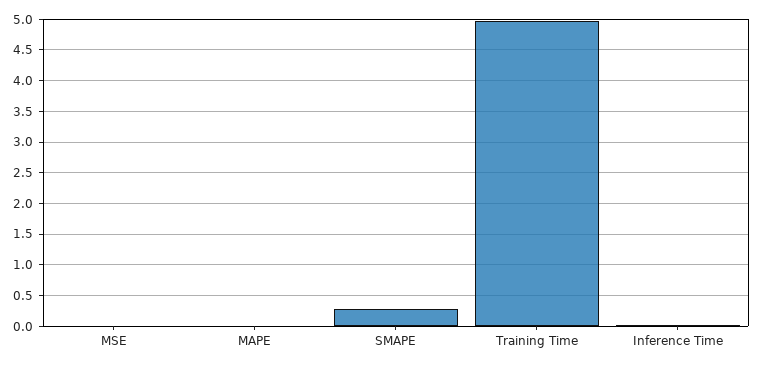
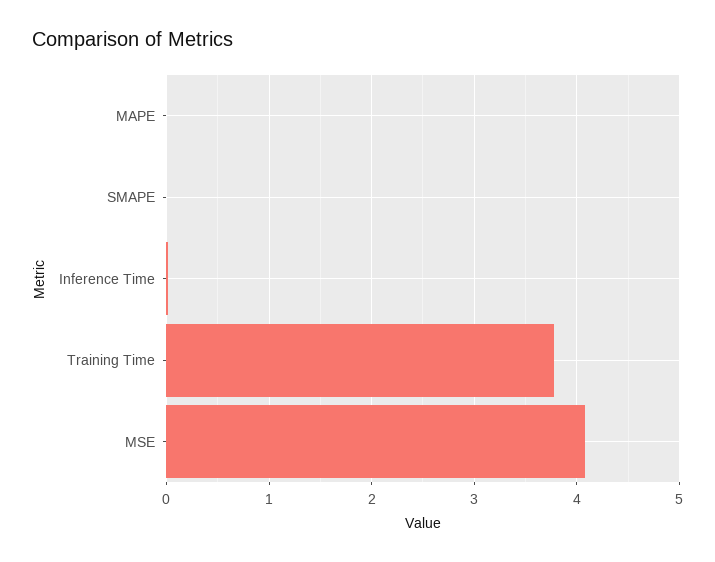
  {
-   "MSE": 0,
+   "MSE": 4.1,
    "MAPE": 0,
-   "SMAPE": 0.3,
+   "SMAPE": 0,
-   "Training Time": 5,
+   "Training Time": 3.8,
    "Inference Time": 0
  }

